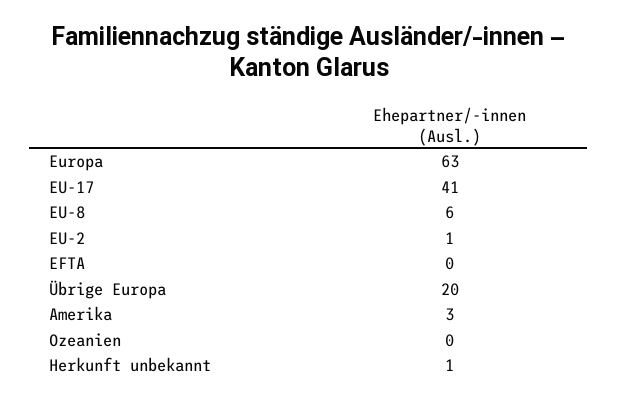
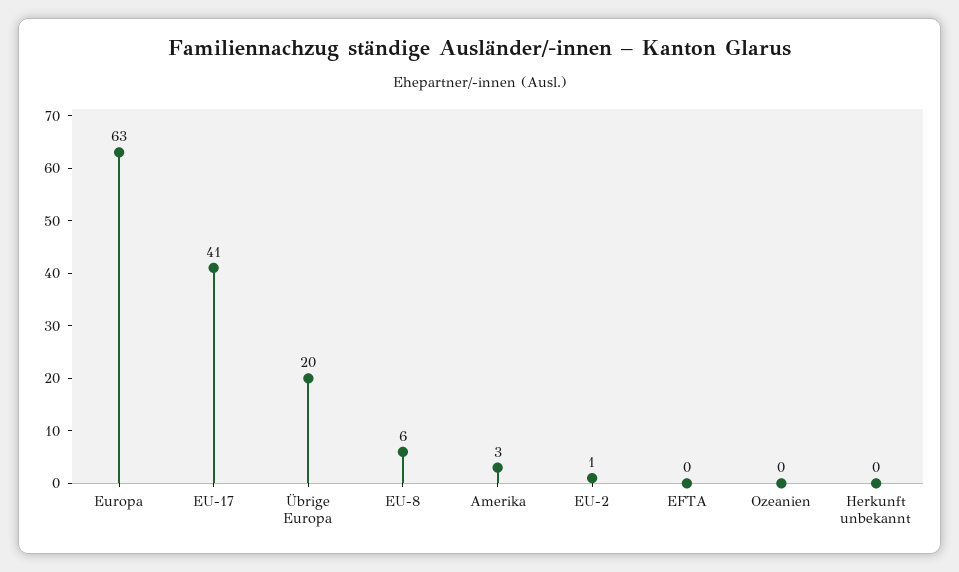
  {
    "Europa": 63,
    "EU-17": 41,
    "EU-8": 6,
    "EU-2": 1,
    "EFTA": 0,
    "Übrige Europa": 20,
    "Amerika": 3,
    "Ozeanien": 0,
-   "Herkunft unbekannt": 1
+   "Herkunft unbekannt": 0
  }

